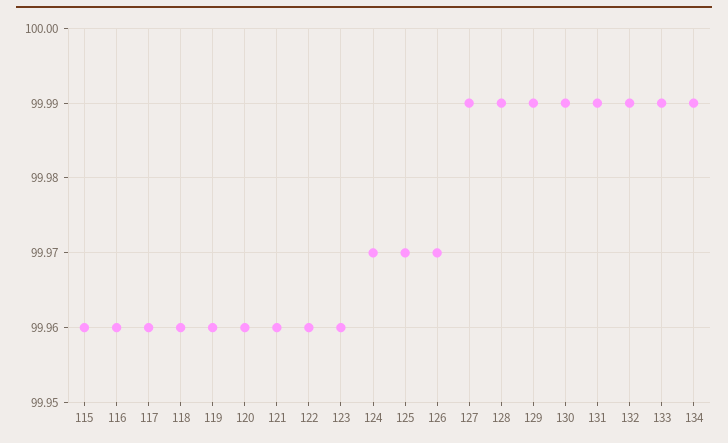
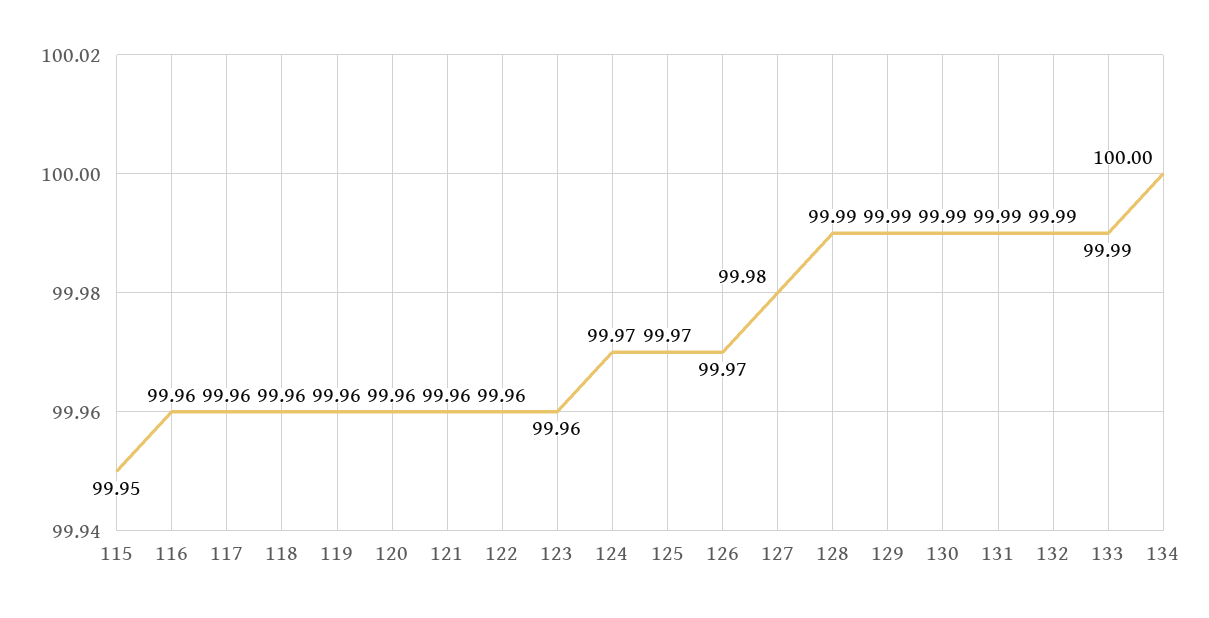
  {
-   "115": 99.96,
+   "115": 99.95,
    "116": 99.96,
    "117": 99.96,
    "118": 99.96,
    "119": 99.96,
    "120": 99.96,
    "121": 99.96,
    "122": 99.96,
    "123": 99.96,
    "124": 99.97,
    "125": 99.97,
    "126": 99.97,
-   "127": 99.99,
+   "127": 99.98,
    "128": 99.99,
    "129": 99.99,
    "130": 99.99,
    "131": 99.99,
    "132": 99.99,
    "133": 99.99,
-   "134": 99.99
+   "134": 100
  }

